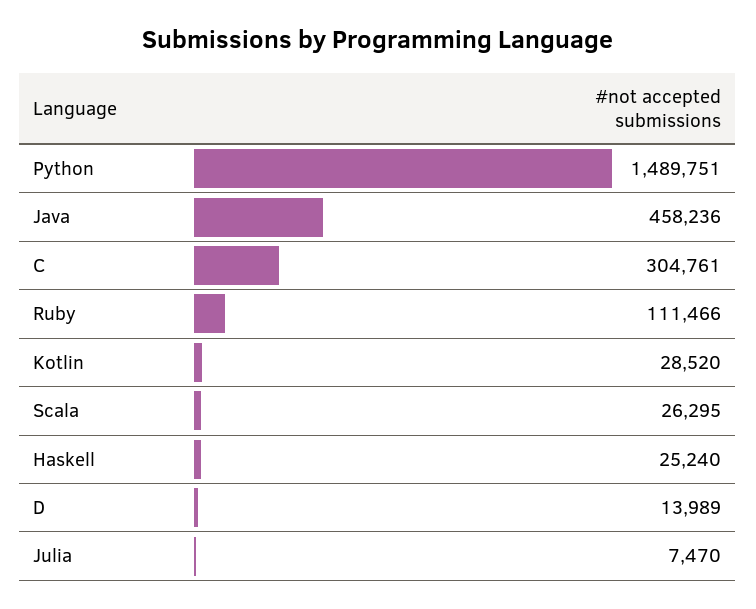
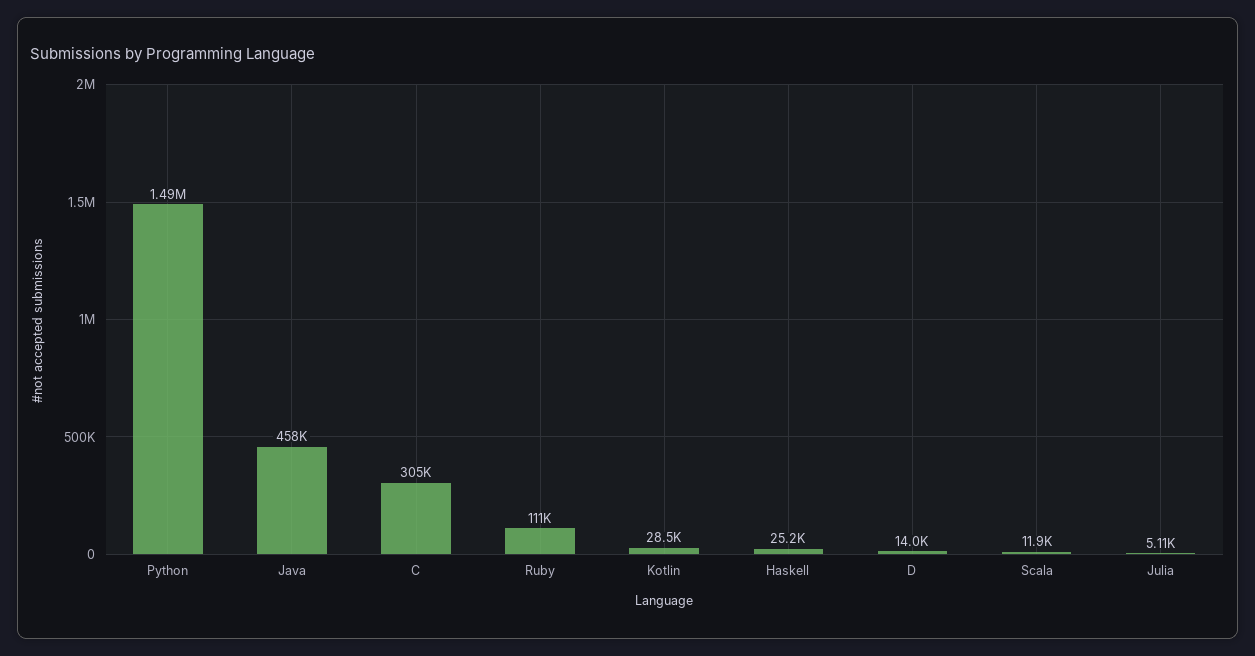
  {
    "Python": 1489751,
    "Java": 458236,
    "C": 304761,
    "Ruby": 111466,
    "Kotlin": 28520,
-   "Scala": 26295,
+   "Scala": 11900,
    "Haskell": 25240,
    "D": 13989,
-   "Julia": 7470
+   "Julia": 5110
  }

